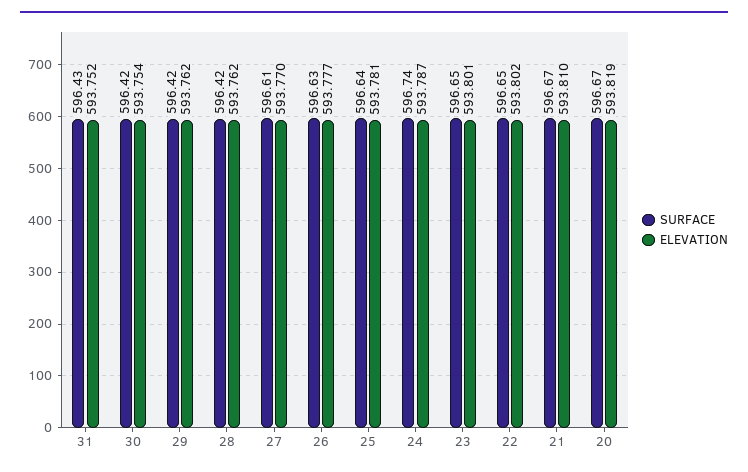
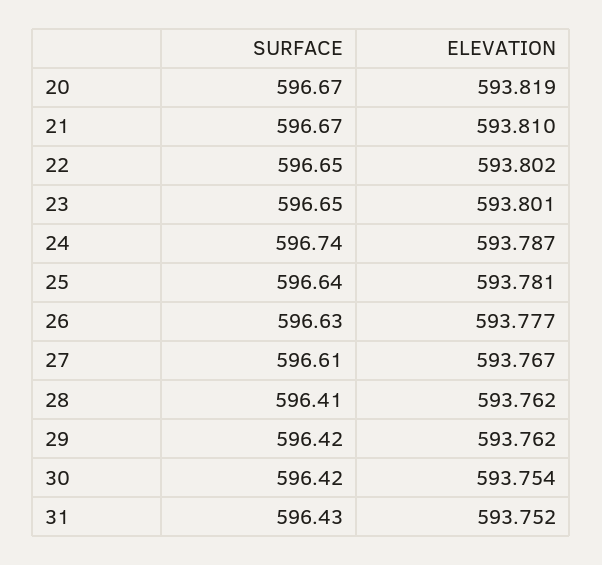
  {
    "SURFACE": {
      "31": 596.43,
      "30": 596.42,
      "29": 596.42,
-     "28": 596.42,
+     "28": 596.41,
      "27": 596.61,
      "26": 596.63,
      "25": 596.64,
      "24": 596.74,
      "23": 596.65,
      "22": 596.65,
      "21": 596.67,
      "20": 596.67
    },
    "ELEVATION": {
      "31": 593.752,
      "30": 593.754,
      "29": 593.762,
      "28": 593.762,
-     "27": 593.77,
+     "27": 593.767,
      "26": 593.777,
      "25": 593.781,
      "24": 593.787,
      "23": 593.801,
      "22": 593.802,
      "21": 593.81,
      "20": 593.819
    }
  }

